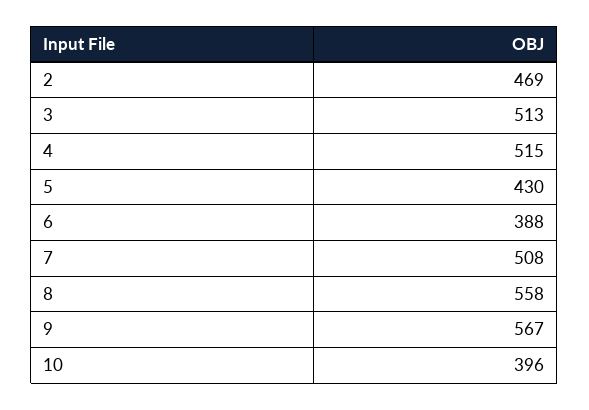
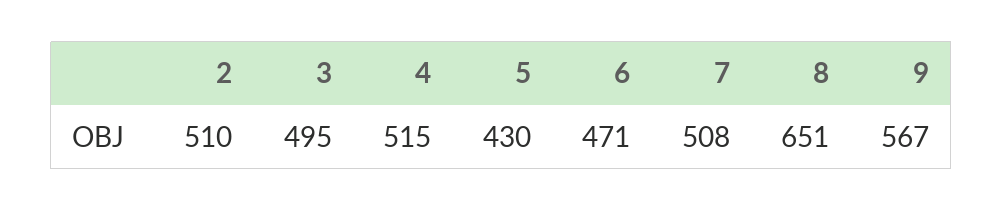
  {
-   "2": 469,
+   "2": 510,
-   "3": 513,
+   "3": 495,
    "4": 515,
    "5": 430,
-   "6": 388,
+   "6": 471,
    "7": 508,
-   "8": 558,
+   "8": 651,
-   "9": 567,
+   "9": 567
-   "10": 396
  }

